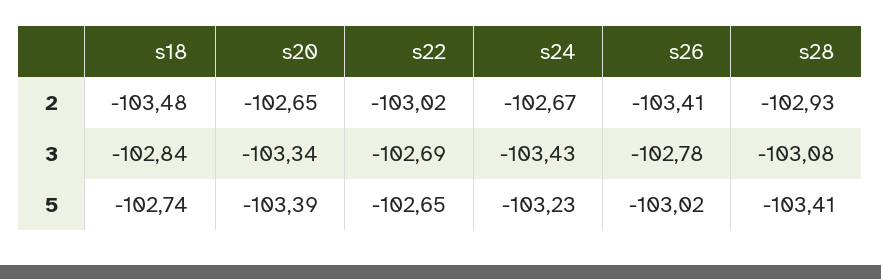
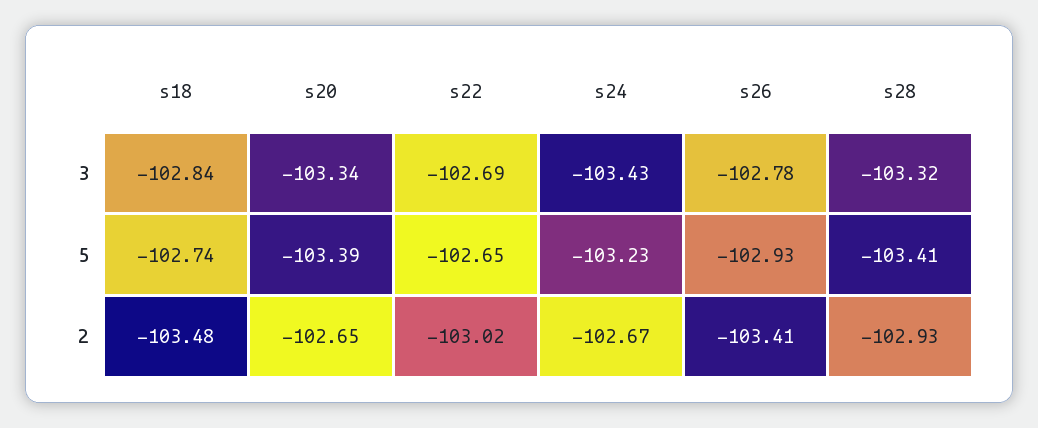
  {
    "s18": {
      "2": -103.48,
      "3": -102.84,
      "5": -102.74
    },
    "s20": {
      "2": -102.65,
      "3": -103.34,
      "5": -103.39
    },
    "s22": {
      "2": -103.02,
      "3": -102.69,
      "5": -102.65
    },
    "s24": {
      "2": -102.67,
      "3": -103.43,
      "5": -103.23
    },
    "s26": {
      "2": -103.41,
      "3": -102.78,
-     "5": -103.02
+     "5": -102.93
    },
    "s28": {
      "2": -102.93,
-     "3": -103.08,
+     "3": -103.32,
      "5": -103.41
    }
  }

